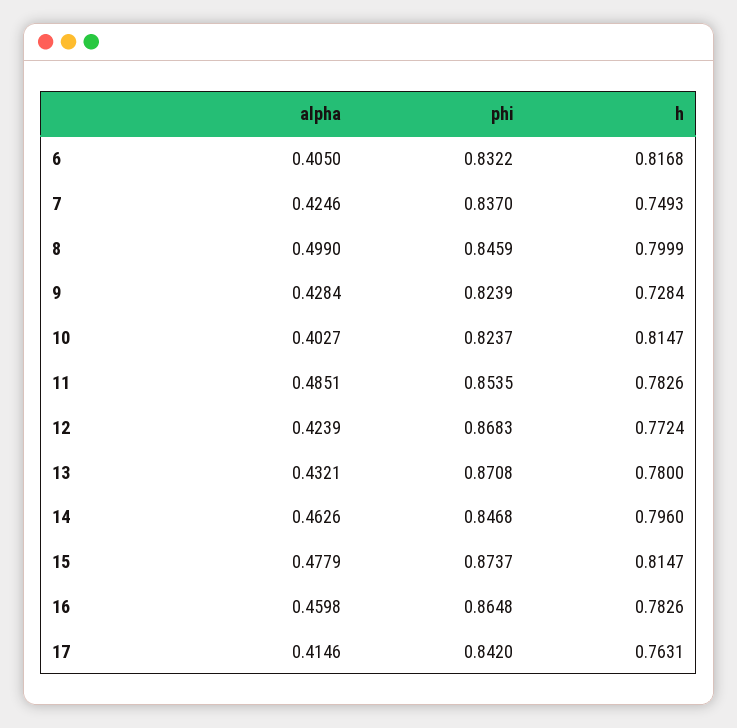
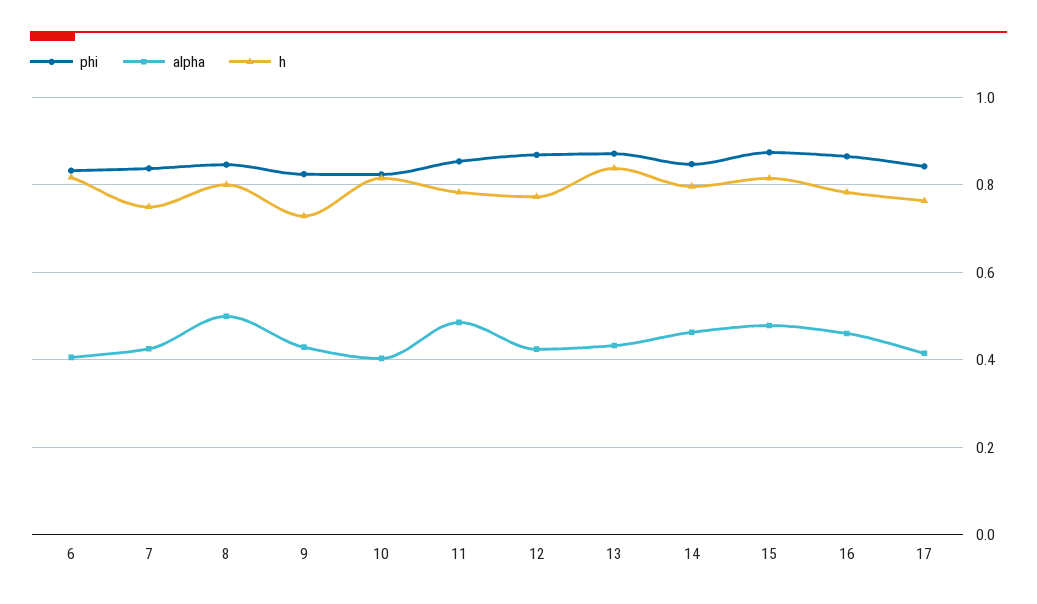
  {
    "alpha": {
      "6": 0.405,
      "7": 0.4246,
      "8": 0.499,
      "9": 0.4284,
      "10": 0.4027,
      "11": 0.4851,
      "12": 0.4239,
      "13": 0.4321,
      "14": 0.4626,
      "15": 0.4779,
      "16": 0.4598,
      "17": 0.4146
    },
    "phi": {
      "6": 0.8322,
      "7": 0.837,
      "8": 0.8459,
      "9": 0.8239,
      "10": 0.8237,
      "11": 0.8535,
      "12": 0.8683,
      "13": 0.8708,
      "14": 0.8468,
      "15": 0.8737,
      "16": 0.8648,
      "17": 0.842
    },
    "h": {
      "6": 0.8168,
      "7": 0.7493,
      "8": 0.7999,
      "9": 0.7284,
      "10": 0.8147,
      "11": 0.7826,
      "12": 0.7724,
-     "13": 0.78,
+     "13": 0.84,
      "14": 0.796,
      "15": 0.8147,
      "16": 0.7826,
      "17": 0.7631
    }
  }

